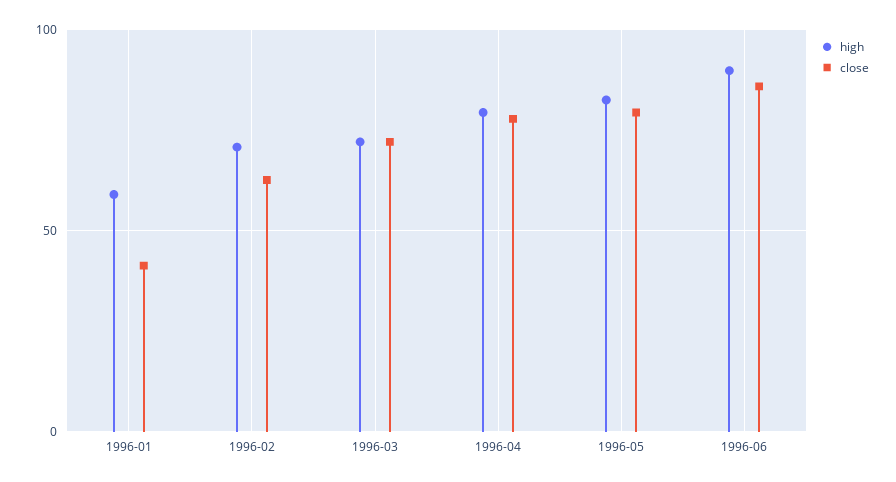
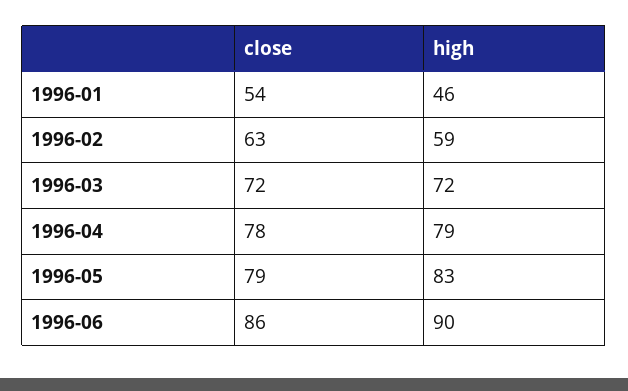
  {
    "high": {
-     "1996-01": 60,
+     "1996-01": 46,
-     "1996-02": 70,
+     "1996-02": 59,
      "1996-03": 72,
      "1996-04": 79,
      "1996-05": 83,
      "1996-06": 90
    },
    "close": {
-     "1996-01": 40,
+     "1996-01": 54,
      "1996-02": 63,
      "1996-03": 72,
      "1996-04": 78,
      "1996-05": 79,
      "1996-06": 86
    }
  }

